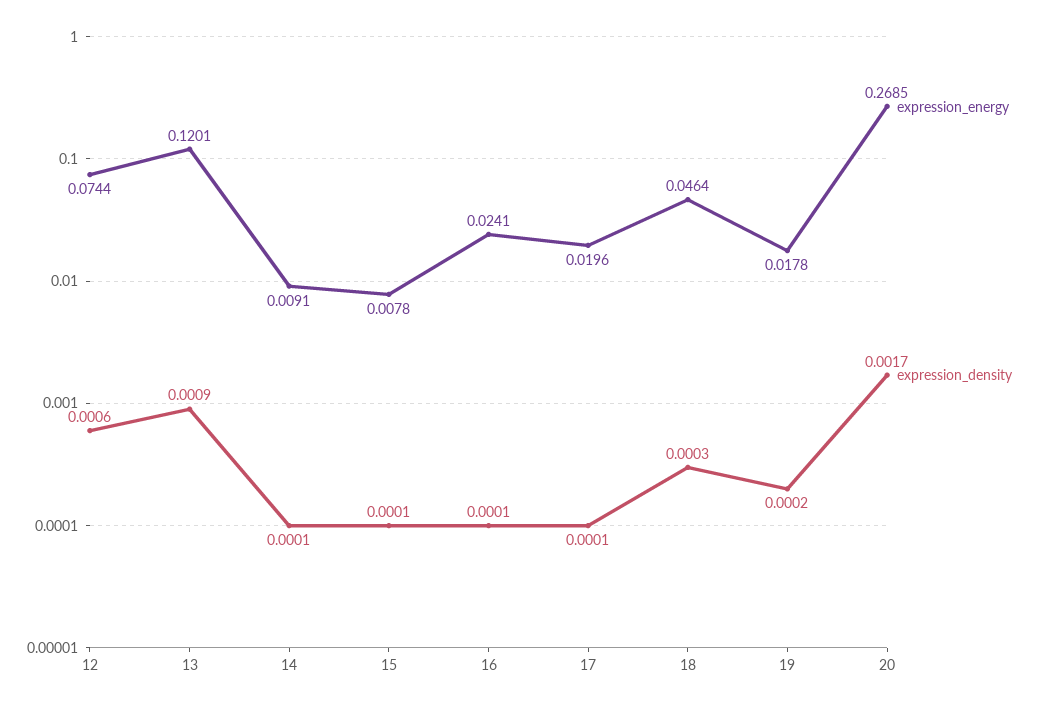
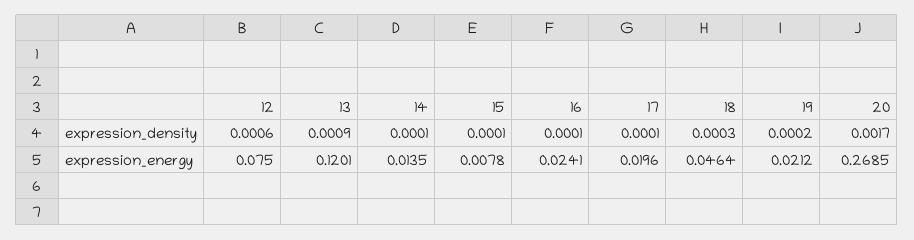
  {
    "expression_energy": {
-     "12": 0.0744,
+     "12": 0.075,
      "13": 0.1201,
-     "14": 0.0091,
+     "14": 0.0135,
      "15": 0.0078,
      "16": 0.0241,
      "17": 0.0196,
      "18": 0.0464,
-     "19": 0.0178,
+     "19": 0.0212,
      "20": 0.2685
    },
    "expression_density": {
      "12": 0.0006,
      "13": 0.0009,
      "14": 0.0001,
      "15": 0.0001,
      "16": 0.0001,
      "17": 0.0001,
      "18": 0.0003,
      "19": 0.0002,
      "20": 0.0017
    }
  }

